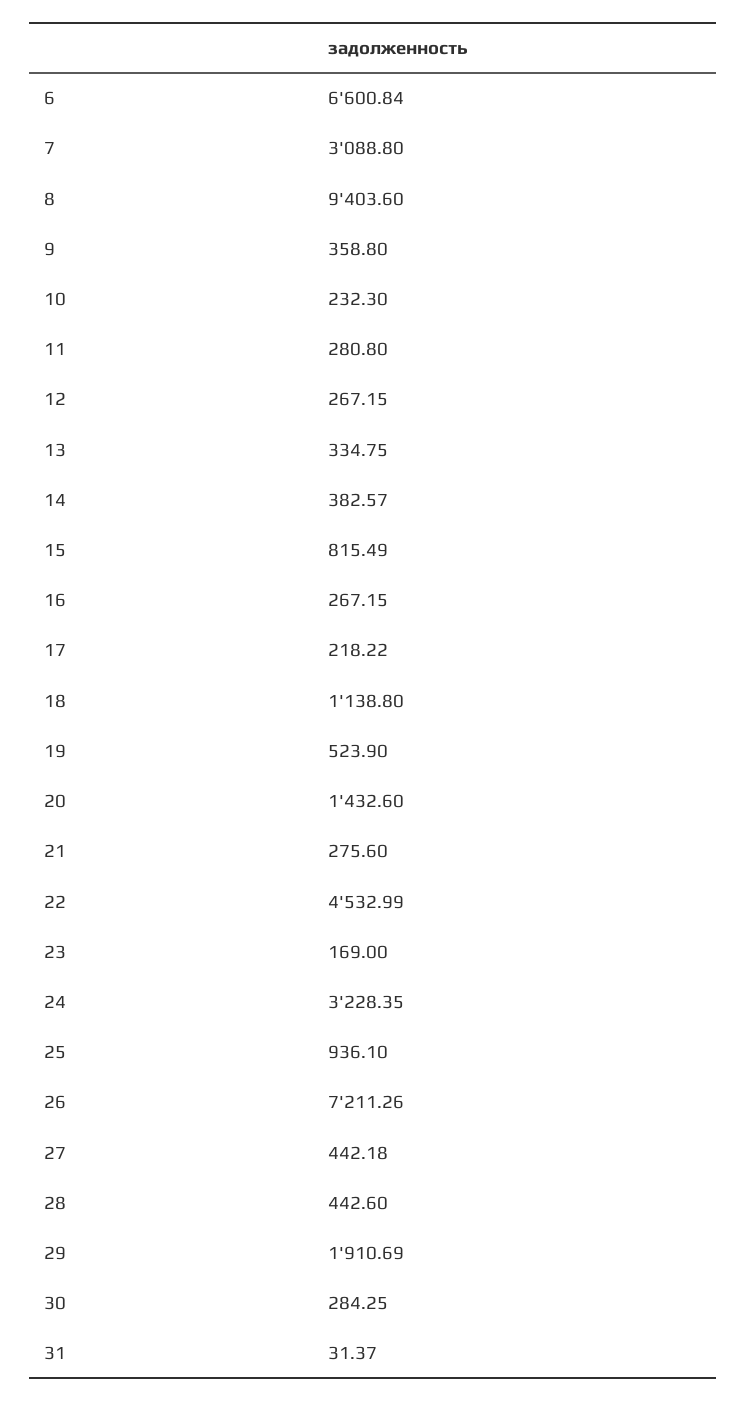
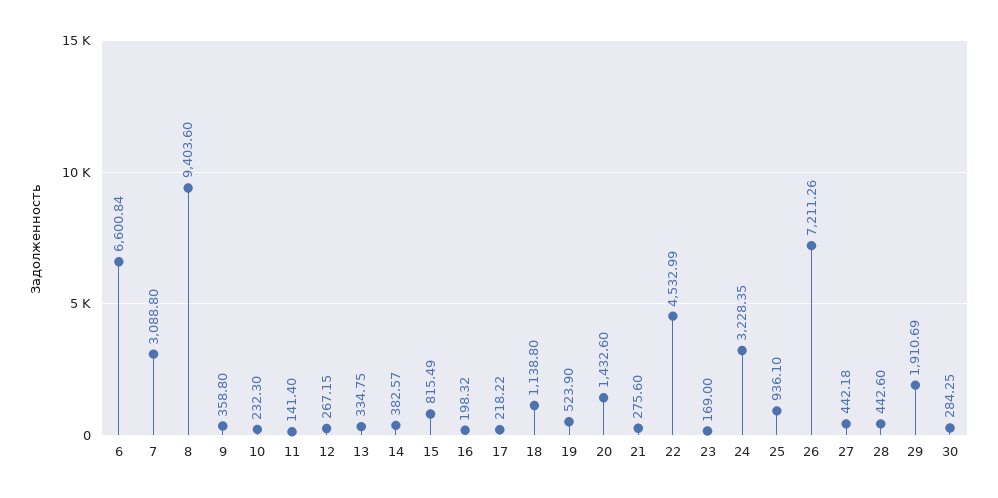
  {
    "6": 6600.84,
    "7": 3088.8,
    "8": 9403.6,
    "9": 358.8,
    "10": 232.3,
-   "11": 280.8,
+   "11": 141.4,
    "12": 267.15,
    "13": 334.75,
    "14": 382.57,
    "15": 815.49,
-   "16": 267.15,
+   "16": 198.32,
    "17": 218.22,
    "18": 1138.8,
    "19": 523.9,
    "20": 1432.6,
    "21": 275.6,
    "22": 4532.99,
    "23": 169,
    "24": 3228.35,
    "25": 936.1,
    "26": 7211.26,
    "27": 442.18,
    "28": 442.6,
    "29": 1910.69,
-   "30": 284.25,
+   "30": 284.25
-   "31": 31.37
  }

